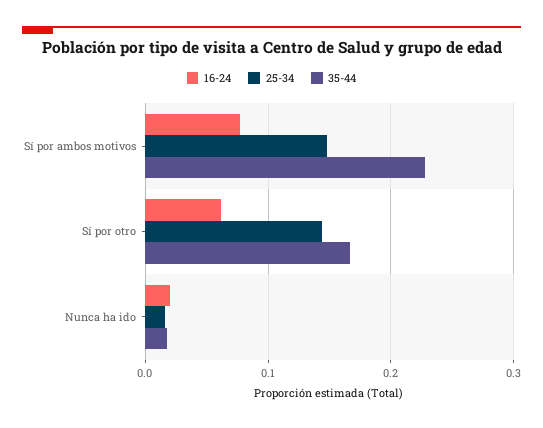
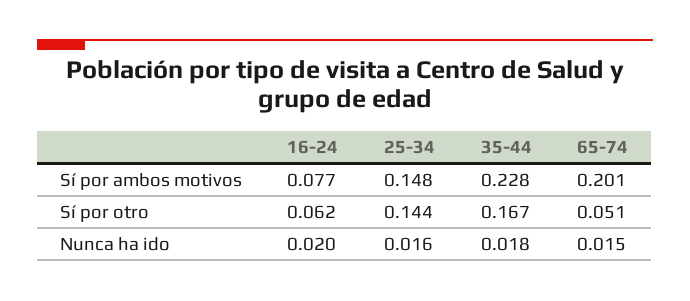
  {
    "16-24": {
      "Sí por ambos motivos": 0.077,
      "Sí por otro": 0.062,
      "Nunca ha ido": 0.02
    },
    "25-34": {
      "Sí por ambos motivos": 0.148,
      "Sí por otro": 0.144,
      "Nunca ha ido": 0.016
    },
    "35-44": {
      "Sí por ambos motivos": 0.228,
      "Sí por otro": 0.167,
      "Nunca ha ido": 0.018
-   }
+   },
+   "65-74": {
+     "Sí por ambos motivos": 0.201,
+     "Sí por otro": 0.051,
+     "Nunca ha ido": 0.015
+   }
  }

